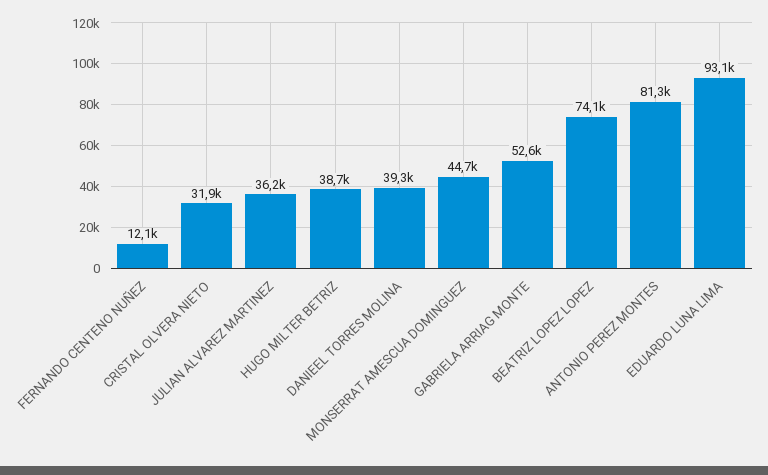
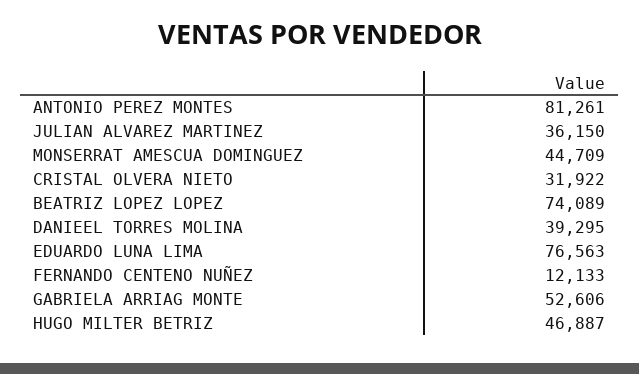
  {
    "FERNANDO CENTENO NUÑEZ": 12133,
    "CRISTAL OLVERA NIETO": 31922,
    "JULIAN ALVAREZ MARTINEZ": 36150,
-   "HUGO MILTER BETRIZ": 38700,
+   "HUGO MILTER BETRIZ": 46887,
    "DANIEEL TORRES MOLINA": 39295,
    "MONSERRAT AMESCUA DOMINGUEZ": 44709,
    "GABRIELA ARRIAG MONTE": 52606,
    "BEATRIZ LOPEZ LOPEZ": 74089,
    "ANTONIO PEREZ MONTES": 81261,
-   "EDUARDO LUNA LIMA": 93100
+   "EDUARDO LUNA LIMA": 76563
  }

